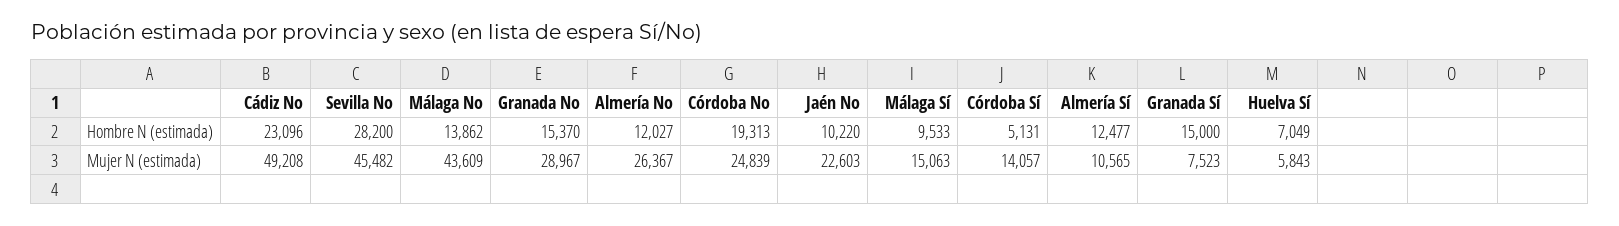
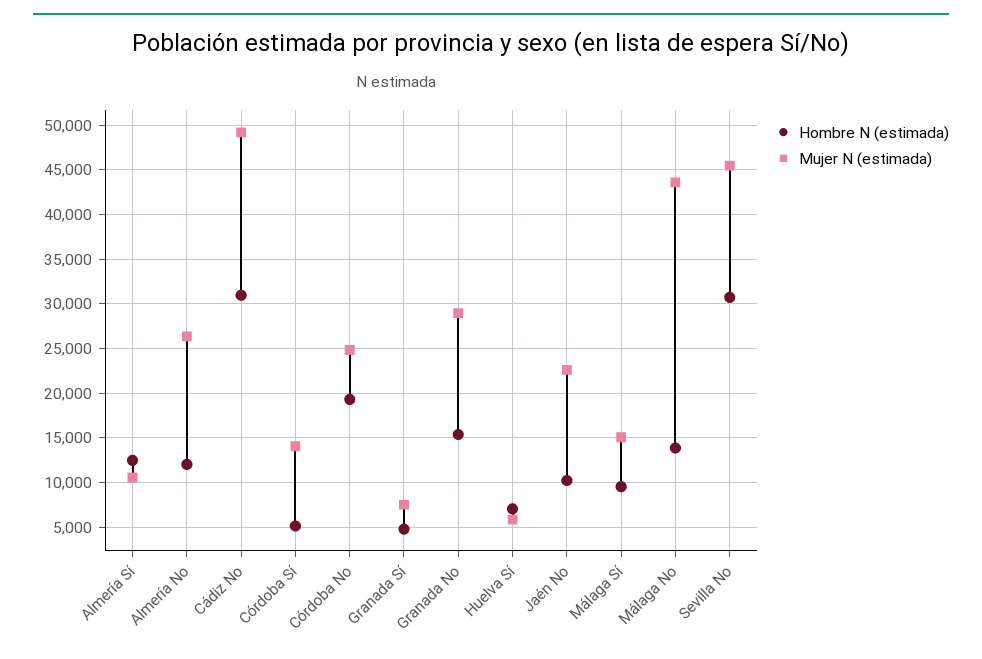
  {
    "Hombre N (estimada)": {
-     "Cádiz No": 23096,
+     "Cádiz No": 31000,
-     "Sevilla No": 28200,
+     "Sevilla No": 31000,
      "Málaga No": 13862,
      "Granada No": 15370,
      "Almería No": 12027,
      "Córdoba No": 19313,
      "Jaén No": 10220,
      "Málaga Sí": 9533,
      "Córdoba Sí": 5131,
      "Almería Sí": 12477,
-     "Granada Sí": 15000,
+     "Granada Sí": 5000,
      "Huelva Sí": 7049
    },
    "Mujer N (estimada)": {
      "Cádiz No": 49208,
      "Sevilla No": 45482,
      "Málaga No": 43609,
      "Granada No": 28967,
      "Almería No": 26367,
      "Córdoba No": 24839,
      "Jaén No": 22603,
      "Málaga Sí": 15063,
      "Córdoba Sí": 14057,
      "Almería Sí": 10565,
      "Granada Sí": 7523,
      "Huelva Sí": 5843
    }
  }

